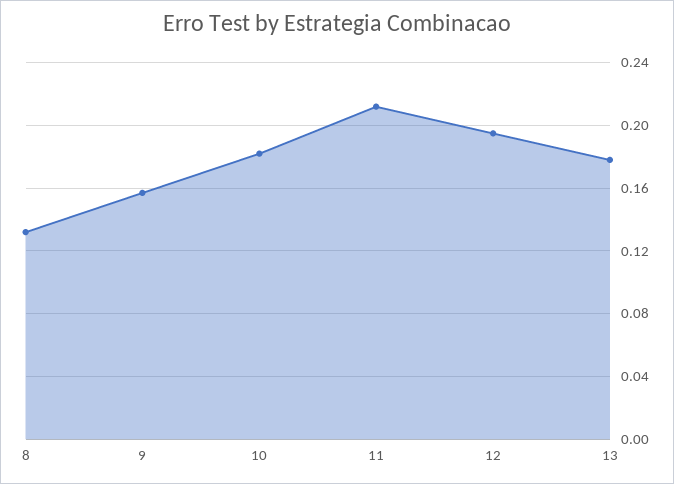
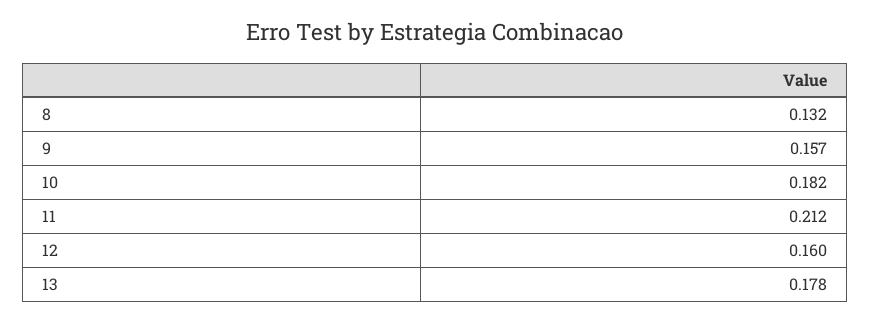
  {
    "8": 0.132,
    "9": 0.157,
    "10": 0.182,
    "11": 0.212,
-   "12": 0.195,
+   "12": 0.16,
    "13": 0.178
  }

